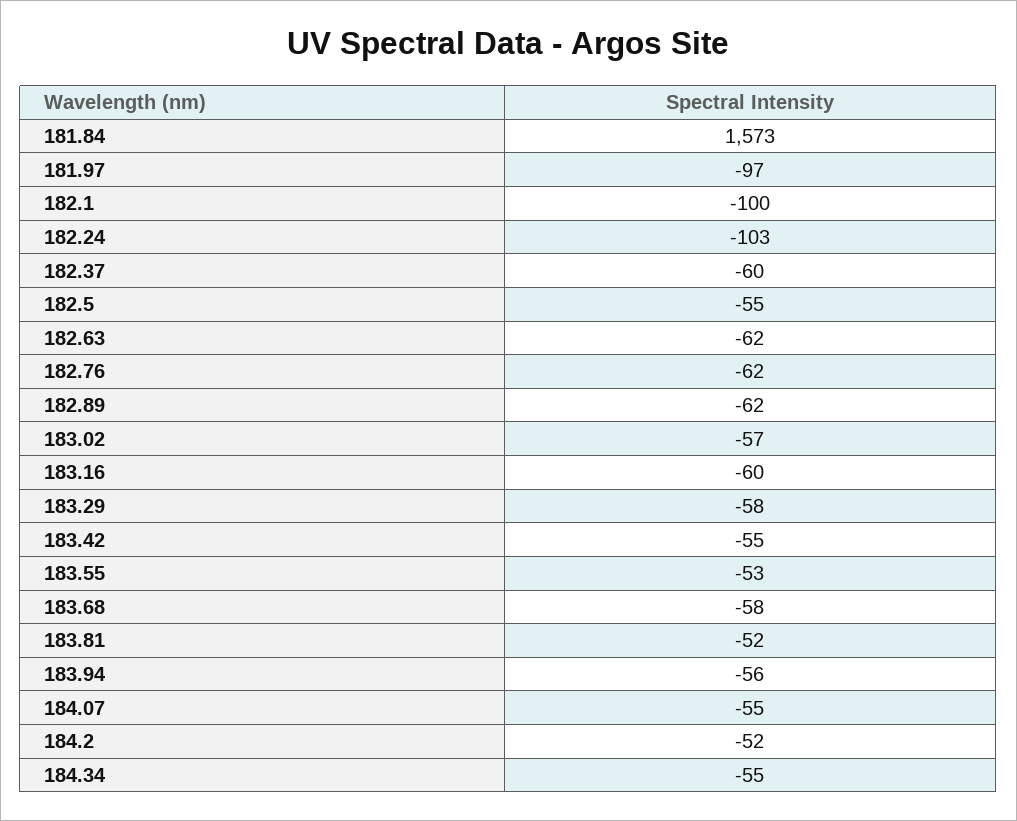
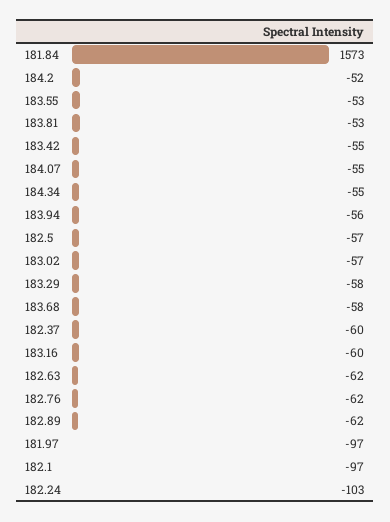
  {
    "181.84": 1573,
    "181.97": -97,
-   "182.1": -100,
+   "182.1": -97,
    "182.24": -103,
    "182.37": -60,
-   "182.5": -55,
+   "182.5": -57,
    "182.63": -62,
    "182.76": -62,
    "182.89": -62,
    "183.02": -57,
    "183.16": -60,
    "183.29": -58,
    "183.42": -55,
    "183.55": -53,
    "183.68": -58,
-   "183.81": -52,
+   "183.81": -53,
    "183.94": -56,
    "184.07": -55,
    "184.2": -52,
    "184.34": -55
  }

